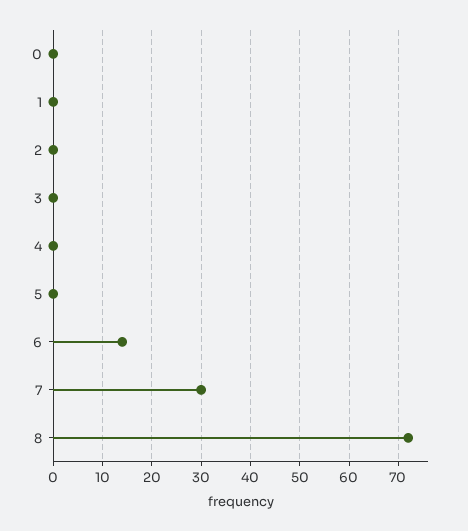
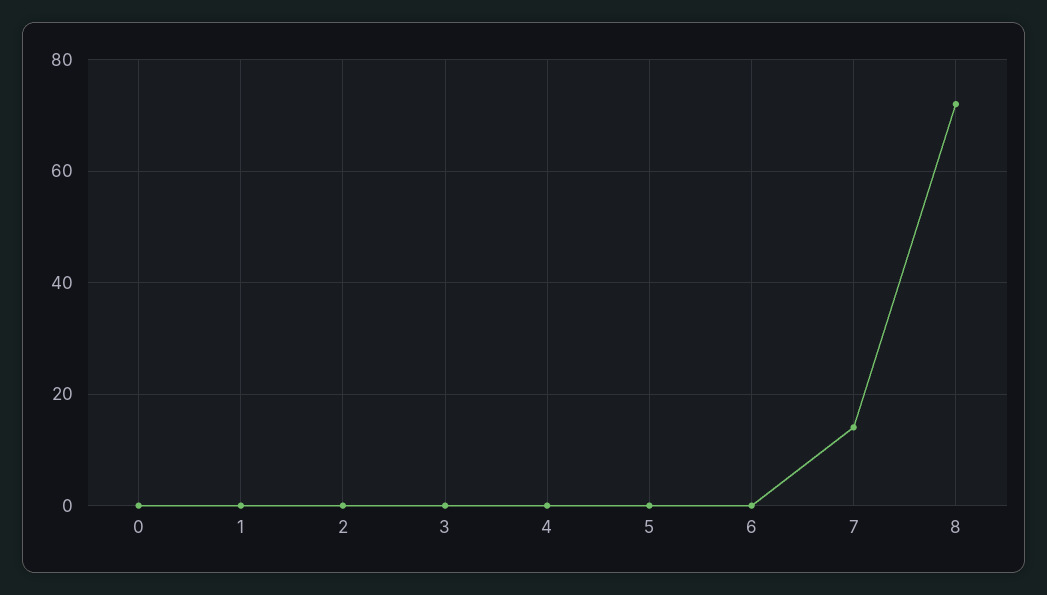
  {
    "0": 0,
    "1": 0,
    "2": 0,
    "3": 0,
    "4": 0,
    "5": 0,
-   "6": 15,
+   "6": 0,
-   "7": 30,
+   "7": 15,
    "8": 70
  }

